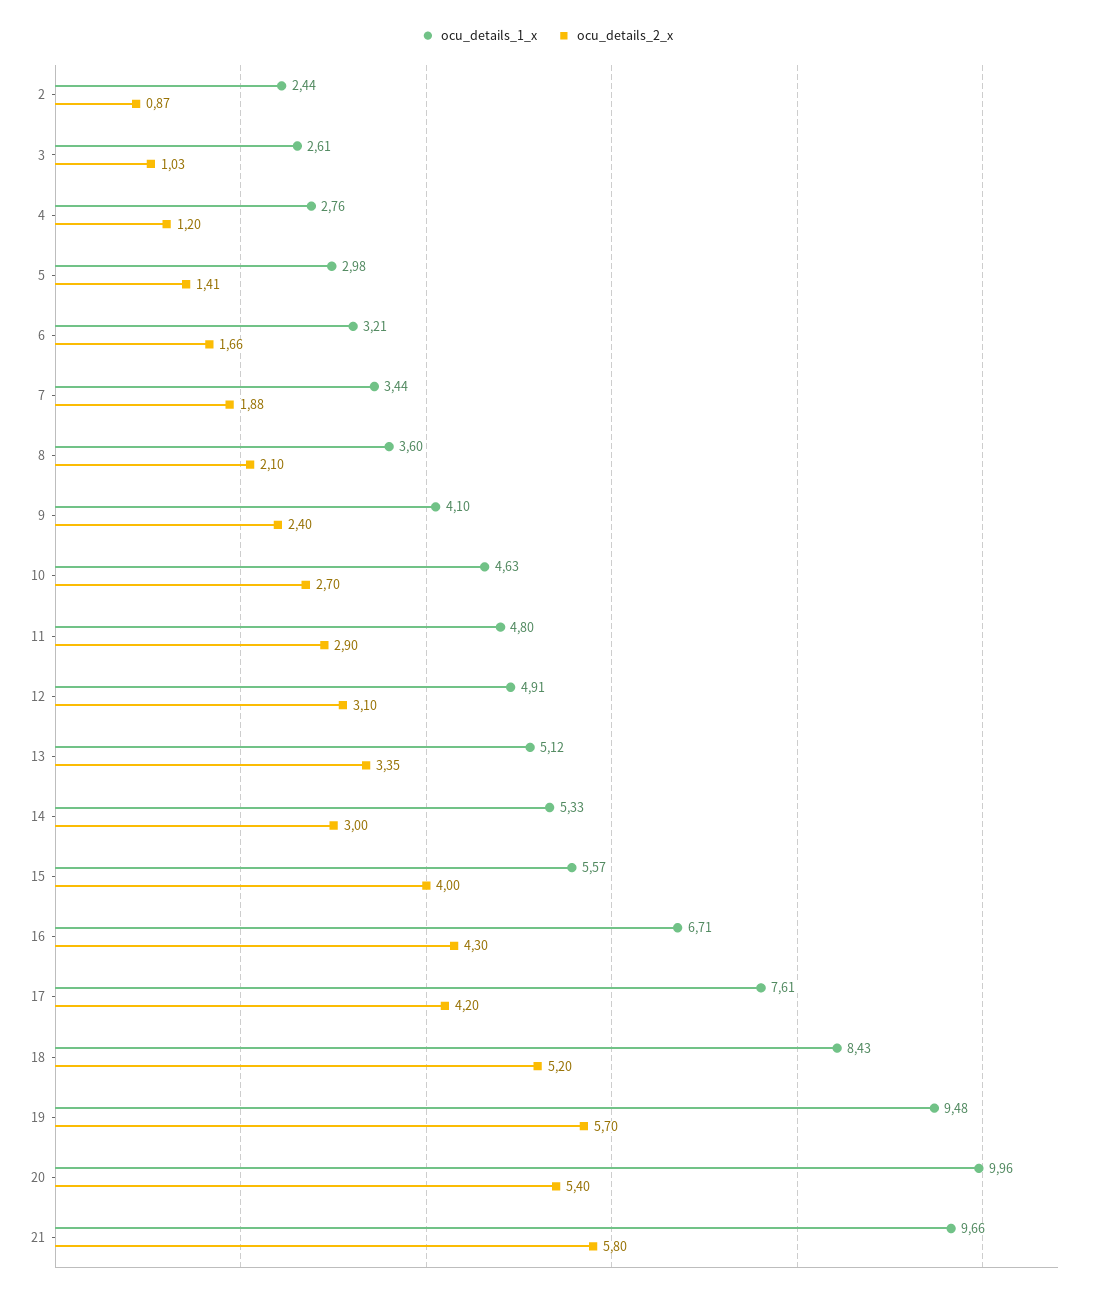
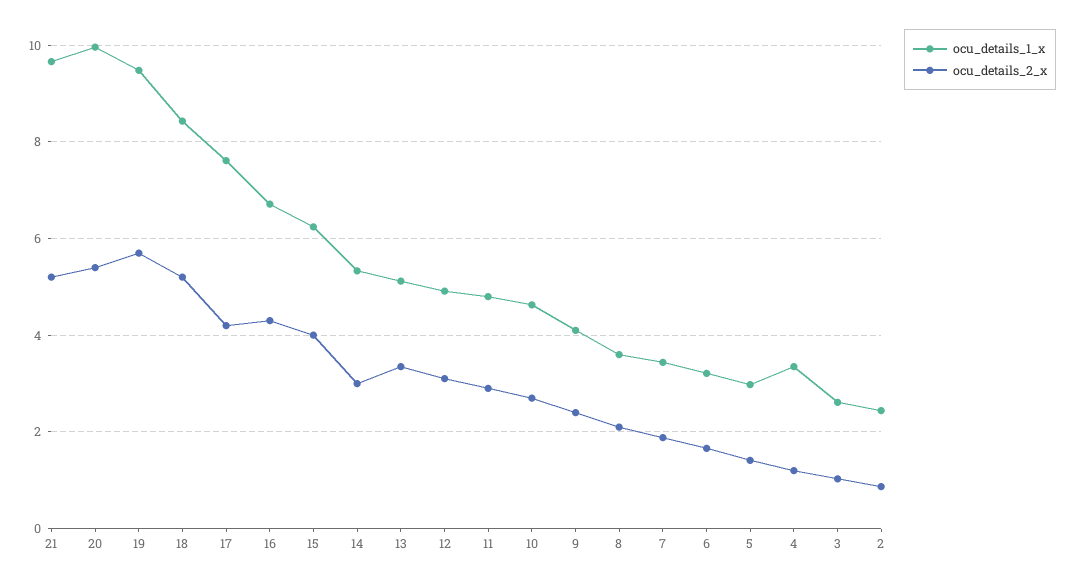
  {
    "ocu_details_1_x": {
      "2": 2.44,
      "3": 2.61,
-     "4": 2.76,
+     "4": 3.4,
      "5": 2.98,
      "6": 3.21,
      "7": 3.44,
      "8": 3.6,
      "9": 4.1,
      "10": 4.63,
      "11": 4.8,
      "12": 4.91,
      "13": 5.12,
      "14": 5.33,
-     "15": 5.57,
+     "15": 6.2,
      "16": 6.71,
      "17": 7.61,
      "18": 8.43,
      "19": 9.48,
      "20": 9.96,
      "21": 9.66
    },
    "ocu_details_2_x": {
      "2": 0.87,
      "3": 1.03,
      "4": 1.2,
      "5": 1.41,
      "6": 1.66,
      "7": 1.88,
      "8": 2.1,
      "9": 2.4,
      "10": 2.7,
      "11": 2.9,
      "12": 3.1,
      "13": 3.35,
      "14": 3,
      "15": 4,
      "16": 4.3,
      "17": 4.2,
      "18": 5.2,
      "19": 5.7,
      "20": 5.4,
-     "21": 5.8
+     "21": 5.2
    }
  }

